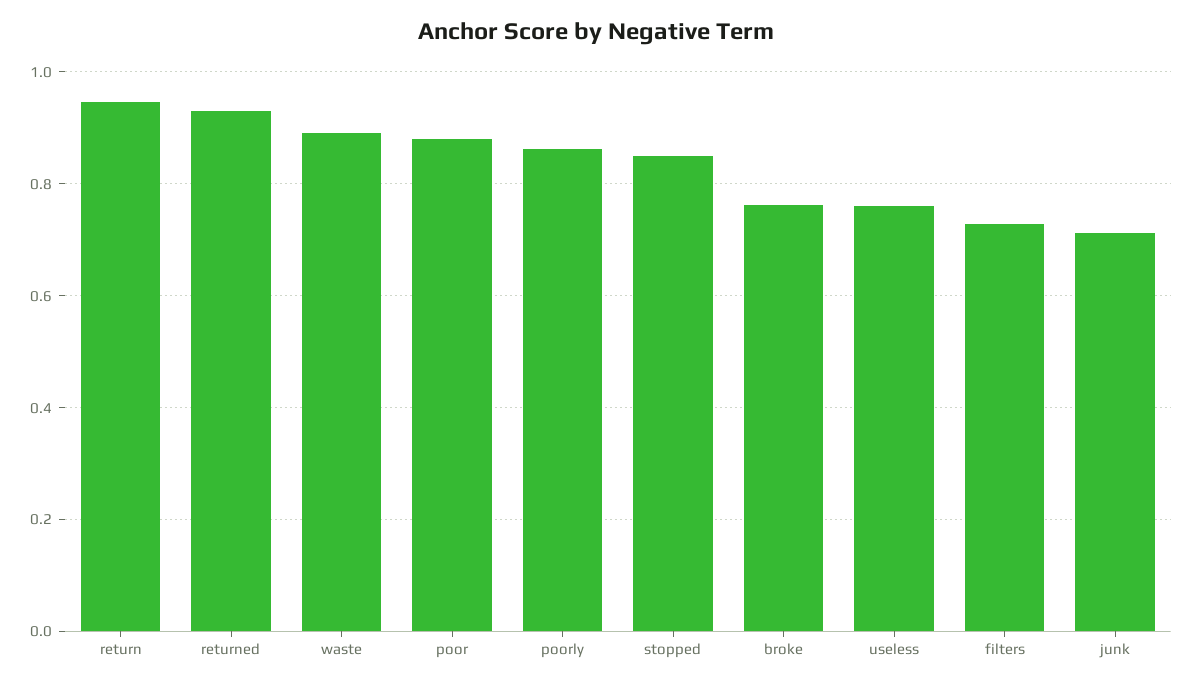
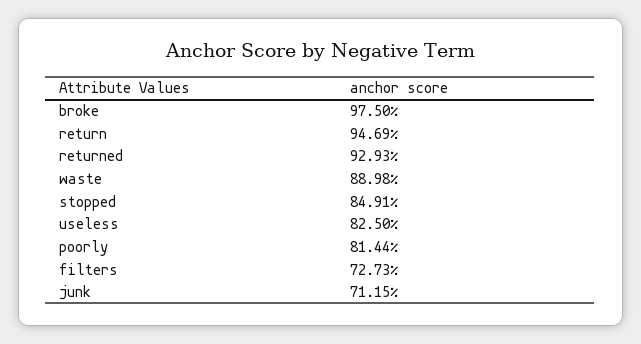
  {
    "return": 0.9469,
    "returned": 0.9293,
    "waste": 0.8898,
-   "poor": 0.88,
-   "poorly": 0.86,
+   "poorly": 0.8144,
    "stopped": 0.8491,
-   "broke": 0.76,
+   "broke": 0.975,
-   "useless": 0.76,
+   "useless": 0.825,
    "filters": 0.7273,
    "junk": 0.7115
  }

